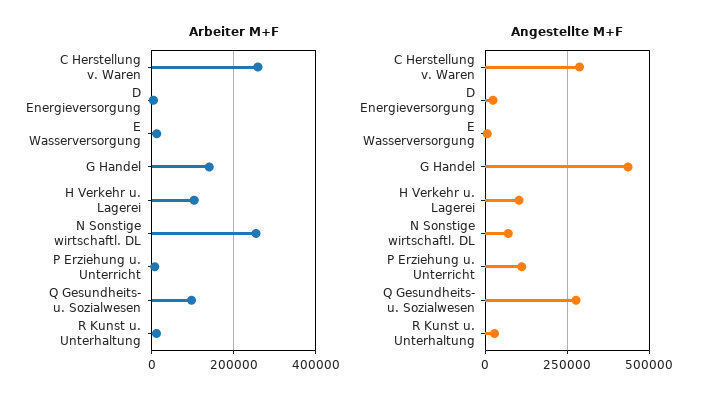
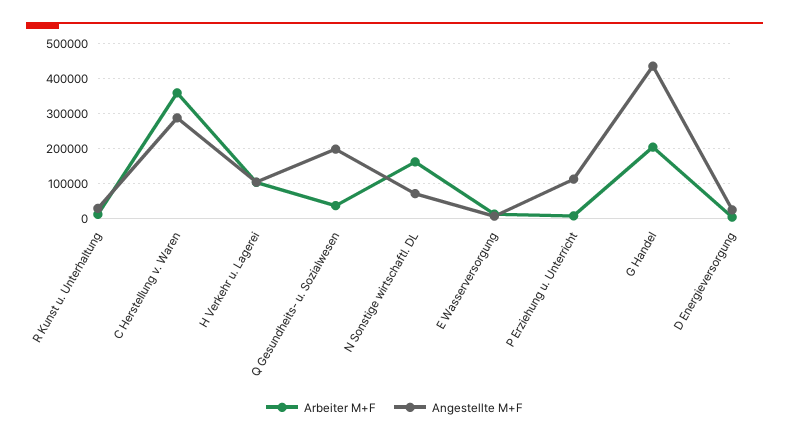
  {
    "Arbeiter M+F": {
-     "C Herstellung v. Waren": 260000,
+     "C Herstellung v. Waren": 360000,
      "D Energieversorgung": 0,
      "E Wasserversorgung": 20000,
-     "G Handel": 140000,
+     "G Handel": 200000,
      "H Verkehr u. Lagerei": 100000,
-     "N Sonstige wirtschaftl. DL": 260000,
+     "N Sonstige wirtschaftl. DL": 160000,
      "P Erziehung u. Unterricht": 0,
-     "Q Gesundheits- u. Sozialwesen": 100000,
+     "Q Gesundheits- u. Sozialwesen": 40000,
      "R Kunst u. Unterhaltung": 20000
    },
    "Angestellte M+F": {
      "C Herstellung v. Waren": 280000,
      "D Energieversorgung": 20000,
      "E Wasserversorgung": 0,
      "G Handel": 440000,
      "H Verkehr u. Lagerei": 100000,
      "N Sonstige wirtschaftl. DL": 80000,
      "P Erziehung u. Unterricht": 120000,
-     "Q Gesundheits- u. Sozialwesen": 275000,
+     "Q Gesundheits- u. Sozialwesen": 200000,
      "R Kunst u. Unterhaltung": 20000
    }
  }

